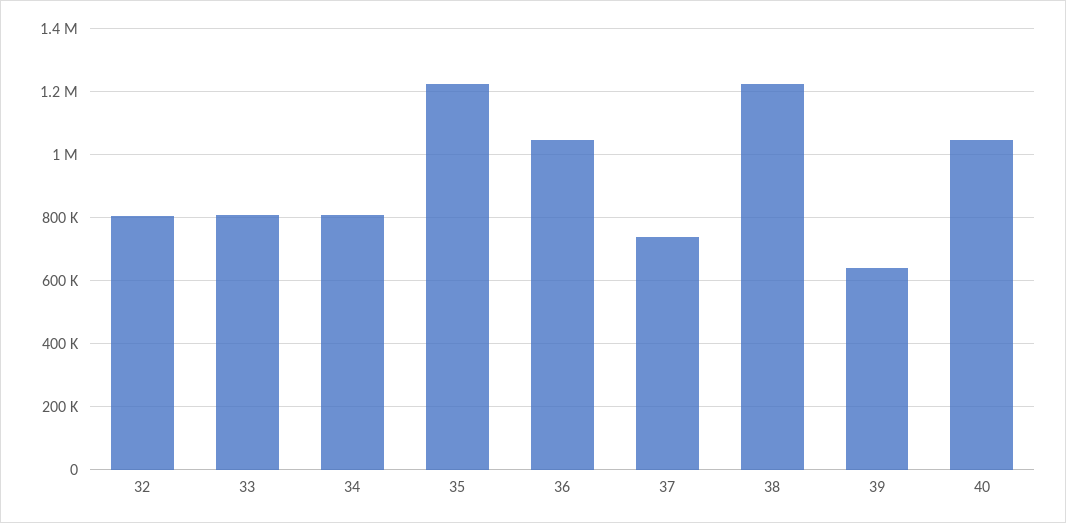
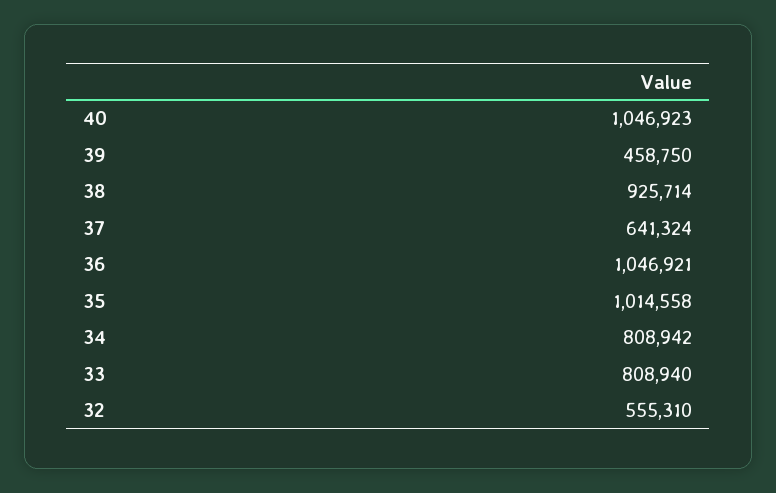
  {
-   "32": 800000,
+   "32": 555310,
    "33": 808940,
    "34": 808942,
-   "35": 1220000,
+   "35": 1014558,
    "36": 1046921,
-   "37": 740000,
+   "37": 641324,
-   "38": 1220000,
+   "38": 925714,
-   "39": 640000,
+   "39": 458750,
    "40": 1046923
  }

